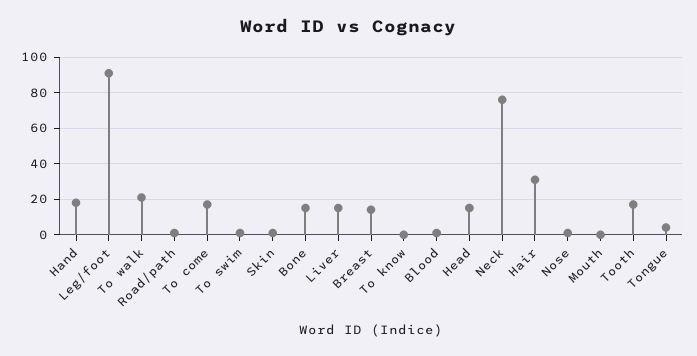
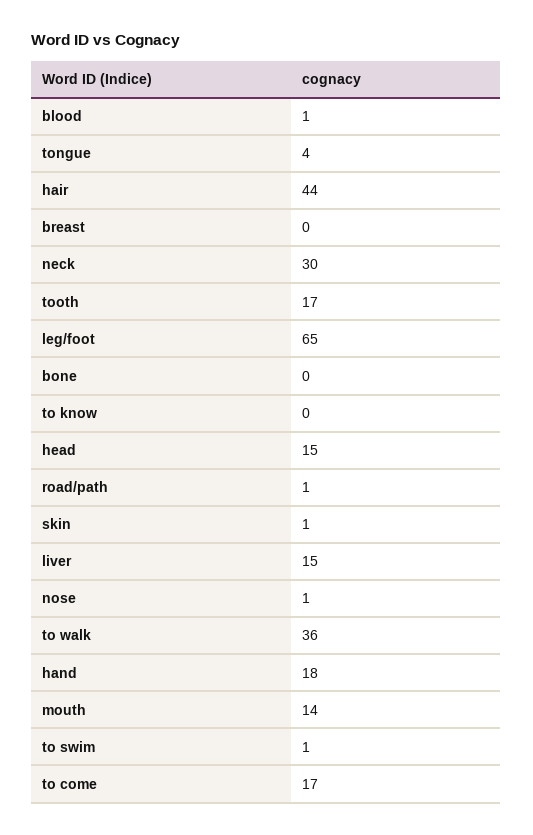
  {
    "Hand": 18,
-   "Leg/foot": 90,
+   "Leg/foot": 65,
-   "To walk": 20,
+   "To walk": 36,
    "Road/path": 1,
    "To come": 17,
    "To swim": 1,
    "Skin": 1,
-   "Bone": 15,
+   "Bone": 0,
    "Liver": 15,
-   "Breast": 15,
+   "Breast": 0,
    "To know": 0,
    "Blood": 1,
    "Head": 15,
-   "Neck": 75,
+   "Neck": 30,
-   "Hair": 30,
+   "Hair": 44,
    "Nose": 1,
-   "Mouth": 0,
+   "Mouth": 14,
    "Tooth": 17,
    "Tongue": 4
  }

